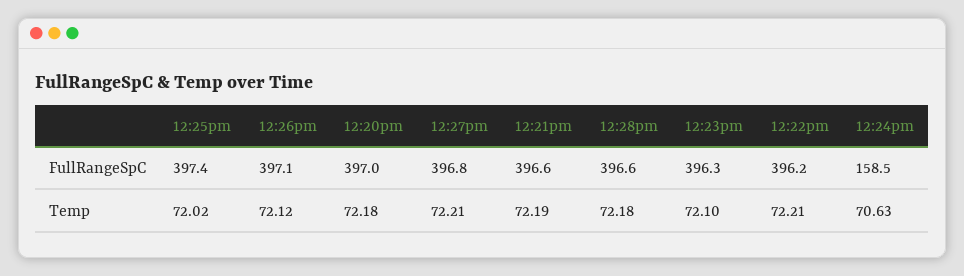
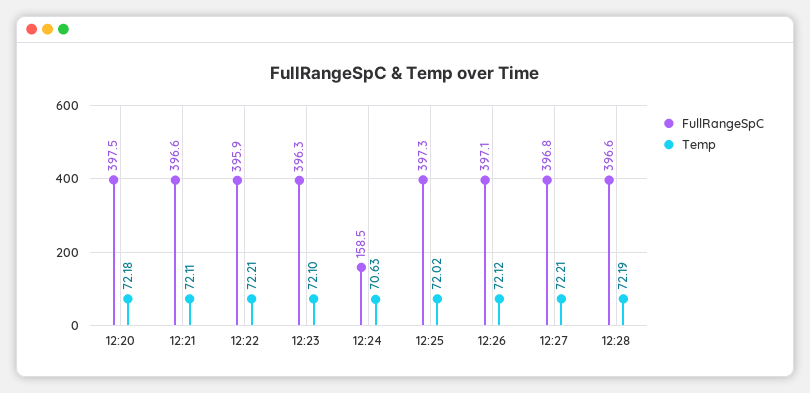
  {
    "FullRangeSpC": {
-     "12:25pm": 397.4,
+     "12:25pm": 397.3,
      "12:26pm": 397.1,
-     "12:20pm": 397,
+     "12:20pm": 397.5,
      "12:27pm": 396.8,
      "12:21pm": 396.6,
      "12:28pm": 396.6,
      "12:23pm": 396.3,
-     "12:22pm": 396.2,
+     "12:22pm": 395.9,
      "12:24pm": 158.5
    },
    "Temp": {
      "12:25pm": 72.02,
      "12:26pm": 72.12,
      "12:20pm": 72.18,
      "12:27pm": 72.21,
-     "12:21pm": 72.19,
+     "12:21pm": 72.11,
-     "12:28pm": 72.18,
+     "12:28pm": 72.19,
      "12:23pm": 72.1,
      "12:22pm": 72.21,
      "12:24pm": 70.63
    }
  }

